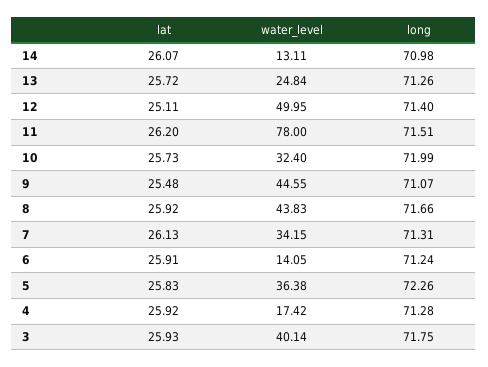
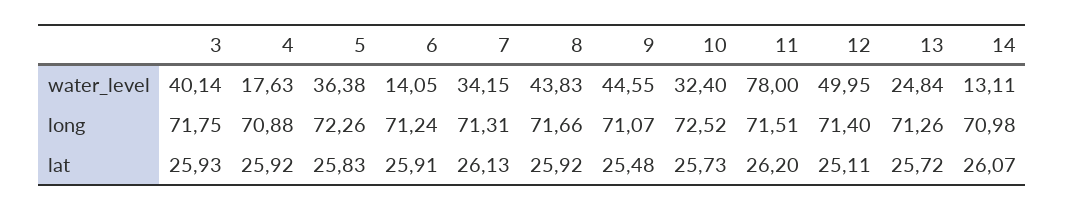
  {
    "lat": {
      "14": 26.07,
      "13": 25.72,
      "12": 25.11,
      "11": 26.2,
      "10": 25.73,
      "9": 25.48,
      "8": 25.92,
      "7": 26.13,
      "6": 25.91,
      "5": 25.83,
      "4": 25.92,
      "3": 25.93
    },
    "water_level": {
      "14": 13.11,
      "13": 24.84,
      "12": 49.95,
      "11": 78,
      "10": 32.4,
      "9": 44.55,
      "8": 43.83,
      "7": 34.15,
      "6": 14.05,
      "5": 36.38,
-     "4": 17.42,
+     "4": 17.63,
      "3": 40.14
    },
    "long": {
      "14": 70.98,
      "13": 71.26,
      "12": 71.4,
      "11": 71.51,
-     "10": 71.99,
+     "10": 72.52,
      "9": 71.07,
      "8": 71.66,
      "7": 71.31,
      "6": 71.24,
      "5": 72.26,
-     "4": 71.28,
+     "4": 70.88,
      "3": 71.75
    }
  }

